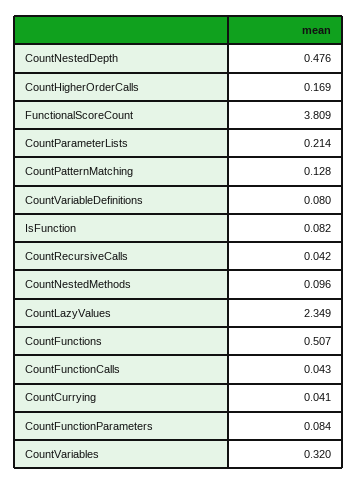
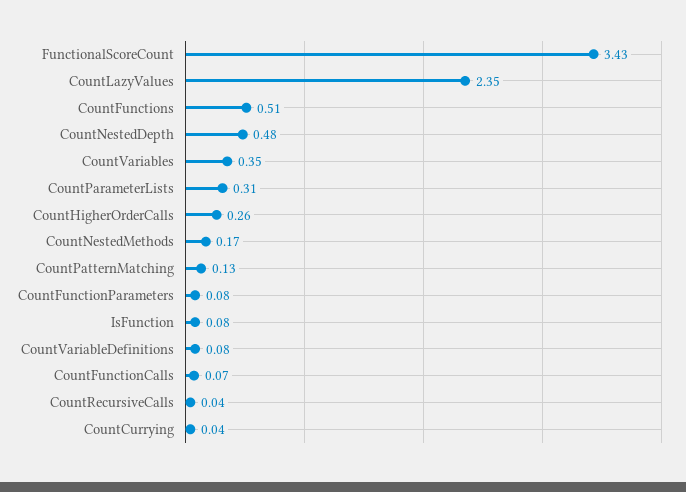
  {
    "CountNestedDepth": 0.476,
-   "CountHigherOrderCalls": 0.169,
+   "CountHigherOrderCalls": 0.26,
-   "FunctionalScoreCount": 3.809,
+   "FunctionalScoreCount": 3.43,
-   "CountParameterLists": 0.214,
+   "CountParameterLists": 0.31,
    "CountPatternMatching": 0.128,
    "CountVariableDefinitions": 0.08,
    "IsFunction": 0.082,
    "CountRecursiveCalls": 0.042,
-   "CountNestedMethods": 0.096,
+   "CountNestedMethods": 0.17,
    "CountLazyValues": 2.349,
    "CountFunctions": 0.507,
-   "CountFunctionCalls": 0.043,
+   "CountFunctionCalls": 0.07,
    "CountCurrying": 0.041,
    "CountFunctionParameters": 0.084,
-   "CountVariables": 0.32
+   "CountVariables": 0.35
  }

